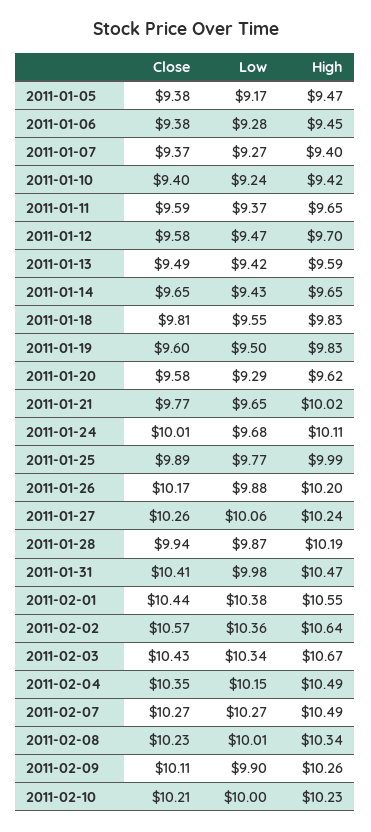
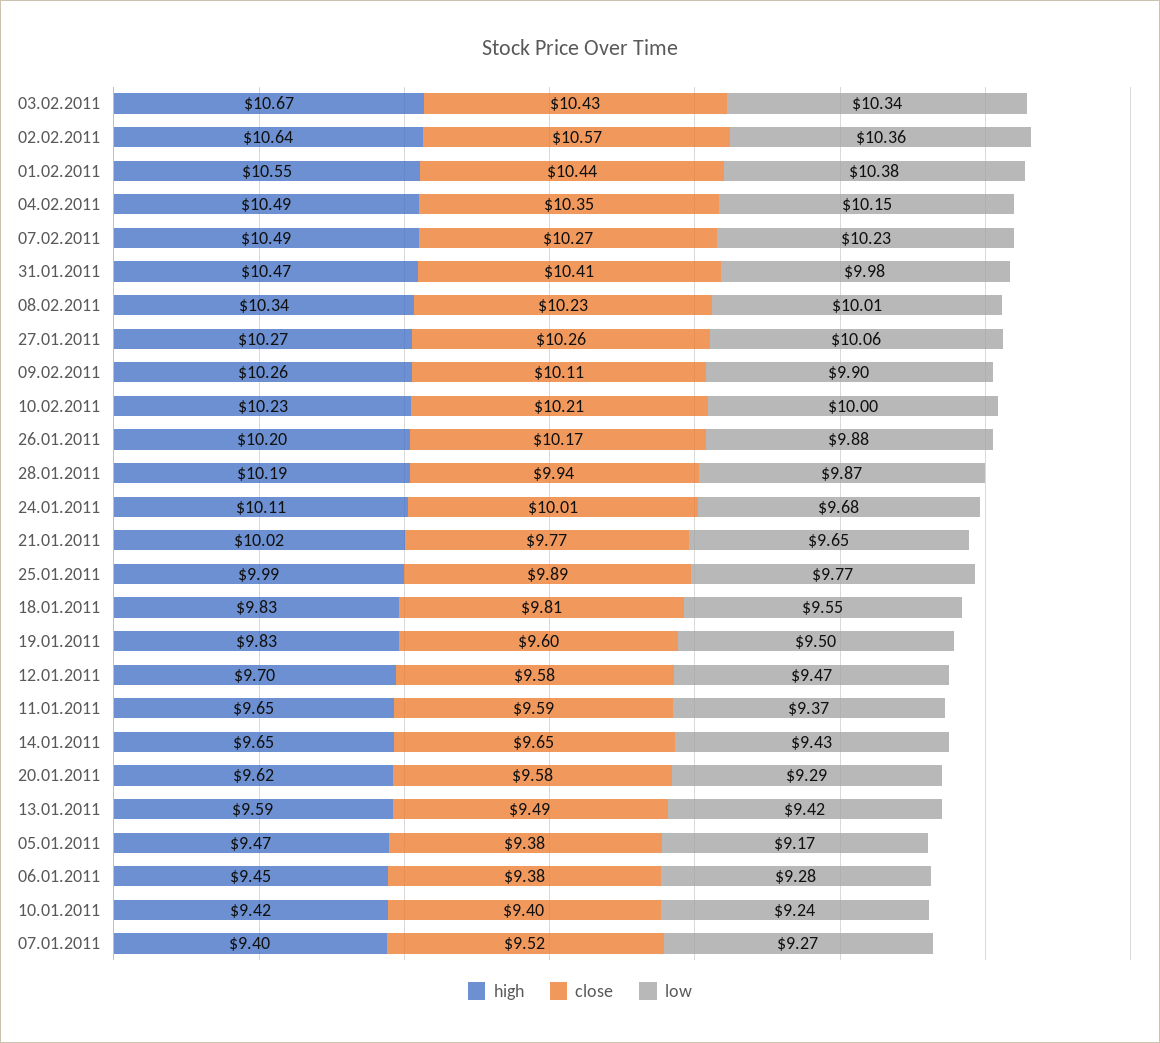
  {
    "Close": {
      "2011-01-05": 9.38,
      "2011-01-06": 9.38,
-     "2011-01-07": 9.37,
+     "2011-01-07": 9.52,
      "2011-01-10": 9.4,
      "2011-01-11": 9.59,
      "2011-01-12": 9.58,
      "2011-01-13": 9.49,
      "2011-01-14": 9.65,
      "2011-01-18": 9.81,
      "2011-01-19": 9.6,
      "2011-01-20": 9.58,
      "2011-01-21": 9.77,
      "2011-01-24": 10.01,
      "2011-01-25": 9.89,
      "2011-01-26": 10.17,
      "2011-01-27": 10.26,
      "2011-01-28": 9.94,
      "2011-01-31": 10.41,
      "2011-02-01": 10.44,
      "2011-02-02": 10.57,
      "2011-02-03": 10.43,
      "2011-02-04": 10.35,
      "2011-02-07": 10.27,
      "2011-02-08": 10.23,
      "2011-02-09": 10.11,
      "2011-02-10": 10.21
    },
    "Low": {
      "2011-01-05": 9.17,
      "2011-01-06": 9.28,
      "2011-01-07": 9.27,
      "2011-01-10": 9.24,
      "2011-01-11": 9.37,
      "2011-01-12": 9.47,
      "2011-01-13": 9.42,
      "2011-01-14": 9.43,
      "2011-01-18": 9.55,
      "2011-01-19": 9.5,
      "2011-01-20": 9.29,
      "2011-01-21": 9.65,
      "2011-01-24": 9.68,
      "2011-01-25": 9.77,
      "2011-01-26": 9.88,
      "2011-01-27": 10.06,
      "2011-01-28": 9.87,
      "2011-01-31": 9.98,
      "2011-02-01": 10.38,
      "2011-02-02": 10.36,
      "2011-02-03": 10.34,
      "2011-02-04": 10.15,
-     "2011-02-07": 10.27,
+     "2011-02-07": 10.23,
      "2011-02-08": 10.01,
      "2011-02-09": 9.9,
      "2011-02-10": 10
    },
    "High": {
      "2011-01-05": 9.47,
      "2011-01-06": 9.45,
      "2011-01-07": 9.4,
      "2011-01-10": 9.42,
      "2011-01-11": 9.65,
      "2011-01-12": 9.7,
      "2011-01-13": 9.59,
      "2011-01-14": 9.65,
      "2011-01-18": 9.83,
      "2011-01-19": 9.83,
      "2011-01-20": 9.62,
      "2011-01-21": 10.02,
      "2011-01-24": 10.11,
      "2011-01-25": 9.99,
      "2011-01-26": 10.2,
-     "2011-01-27": 10.24,
+     "2011-01-27": 10.27,
      "2011-01-28": 10.19,
      "2011-01-31": 10.47,
      "2011-02-01": 10.55,
      "2011-02-02": 10.64,
      "2011-02-03": 10.67,
      "2011-02-04": 10.49,
      "2011-02-07": 10.49,
      "2011-02-08": 10.34,
      "2011-02-09": 10.26,
      "2011-02-10": 10.23
    }
  }

